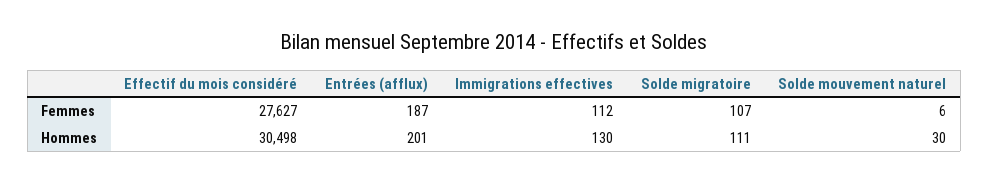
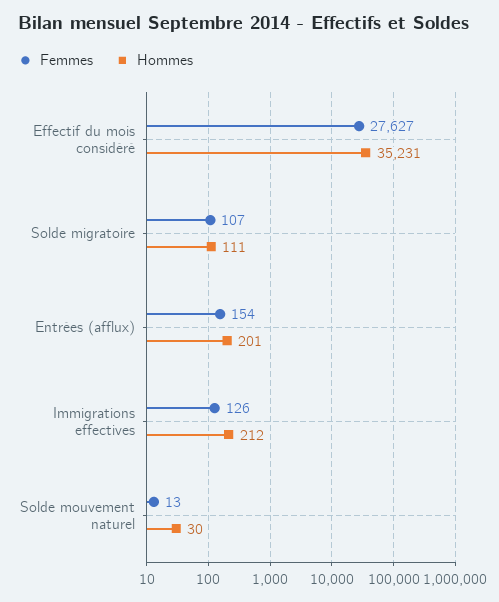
  {
    "Femmes": {
      "Effectif du mois considéré": 27627,
-     "Entrées (afflux)": 187,
+     "Entrées (afflux)": 154,
-     "Immigrations effectives": 112,
+     "Immigrations effectives": 126,
      "Solde migratoire": 107,
-     "Solde mouvement naturel": 6
+     "Solde mouvement naturel": 13
    },
    "Hommes": {
-     "Effectif du mois considéré": 30498,
+     "Effectif du mois considéré": 35231,
      "Entrées (afflux)": 201,
-     "Immigrations effectives": 130,
+     "Immigrations effectives": 212,
      "Solde migratoire": 111,
      "Solde mouvement naturel": 30
    }
  }

